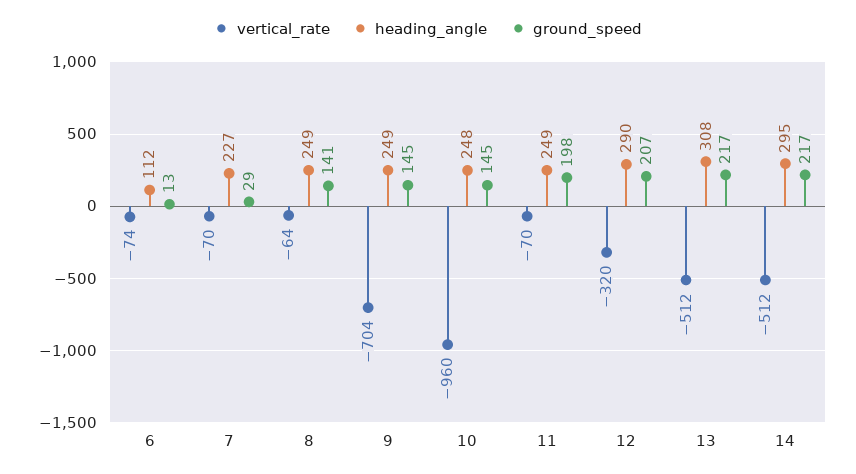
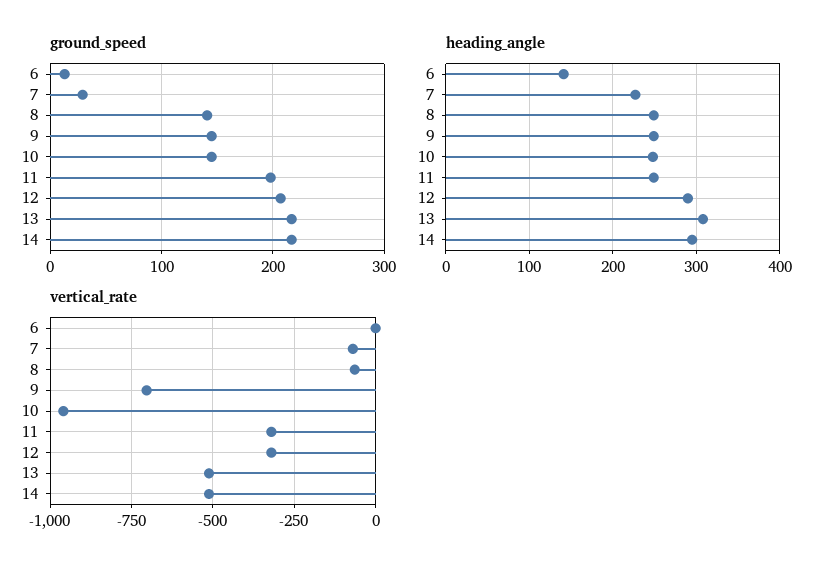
  {
    "vertical_rate": {
-     "6": -74,
+     "6": 0,
      "7": -70,
      "8": -64,
      "9": -704,
      "10": -960,
-     "11": -70,
+     "11": -325,
      "12": -320,
      "13": -512,
      "14": -512
    },
    "heading_angle": {
-     "6": 112,
+     "6": 140,
      "7": 227,
      "8": 249,
      "9": 249,
      "10": 248,
      "11": 249,
      "12": 290,
      "13": 308,
      "14": 295
    },
    "ground_speed": {
      "6": 13,
      "7": 29,
      "8": 141,
      "9": 145,
      "10": 145,
      "11": 198,
      "12": 207,
      "13": 217,
      "14": 217
    }
  }

